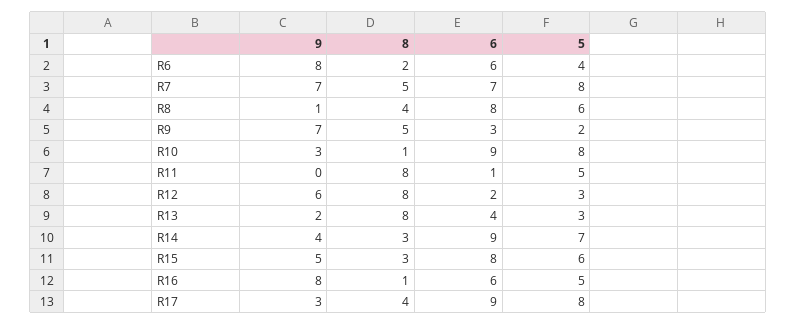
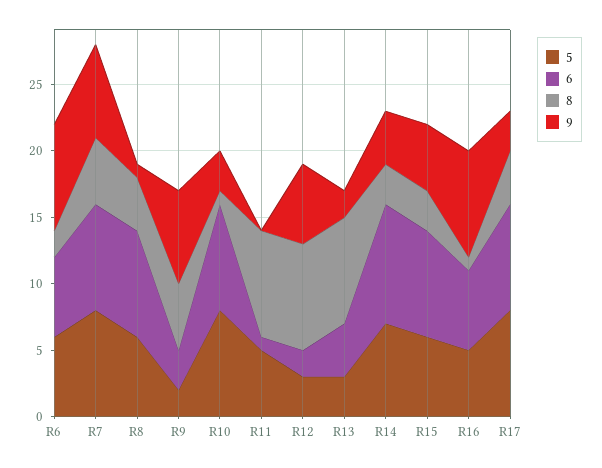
  {
    "9": {
      "R6": 8,
      "R7": 7,
      "R8": 1,
      "R9": 7,
      "R10": 3,
      "R11": 0,
      "R12": 6,
      "R13": 2,
      "R14": 4,
      "R15": 5,
      "R16": 8,
      "R17": 3
    },
    "8": {
      "R6": 2,
      "R7": 5,
      "R8": 4,
      "R9": 5,
      "R10": 1,
      "R11": 8,
      "R12": 8,
      "R13": 8,
      "R14": 3,
      "R15": 3,
      "R16": 1,
      "R17": 4
    },
    "6": {
      "R6": 6,
-     "R7": 7,
+     "R7": 8,
      "R8": 8,
      "R9": 3,
-     "R10": 9,
+     "R10": 8,
      "R11": 1,
      "R12": 2,
      "R13": 4,
      "R14": 9,
      "R15": 8,
      "R16": 6,
-     "R17": 9
+     "R17": 8
    },
    "5": {
-     "R6": 4,
+     "R6": 6,
      "R7": 8,
      "R8": 6,
      "R9": 2,
      "R10": 8,
      "R11": 5,
      "R12": 3,
      "R13": 3,
      "R14": 7,
      "R15": 6,
      "R16": 5,
      "R17": 8
    }
  }

